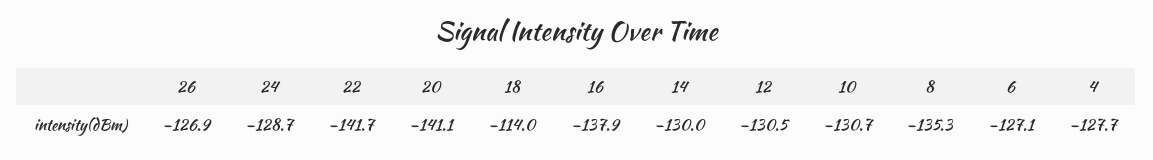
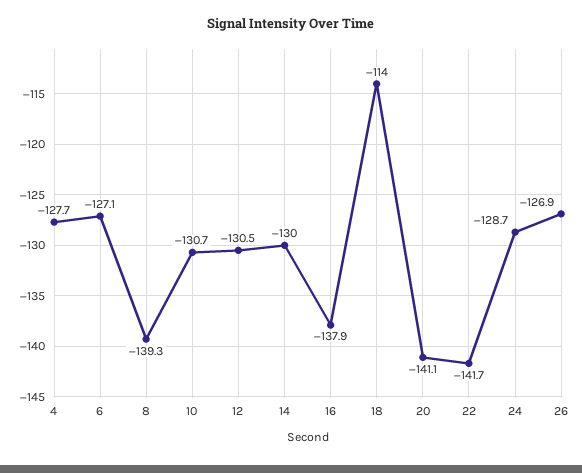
  {
    "26": -126.9,
    "24": -128.7,
    "22": -141.7,
    "20": -141.1,
    "18": -114,
    "16": -137.9,
    "14": -130,
    "12": -130.5,
    "10": -130.7,
-   "8": -135.3,
+   "8": -139.3,
    "6": -127.1,
    "4": -127.7
  }

